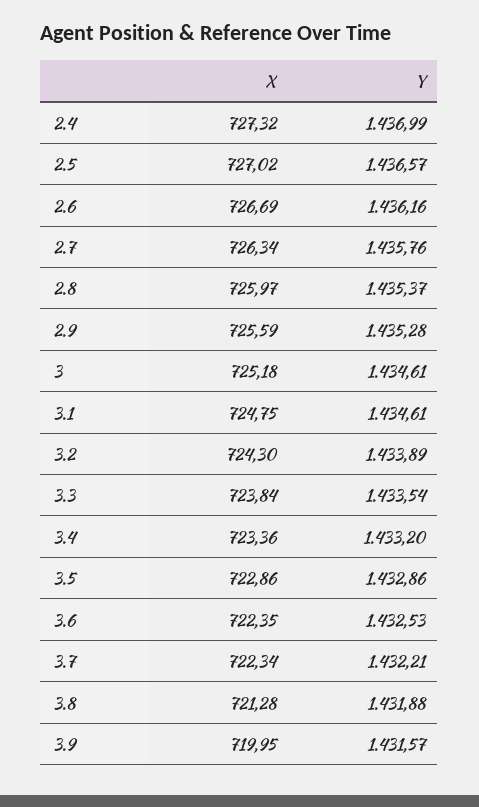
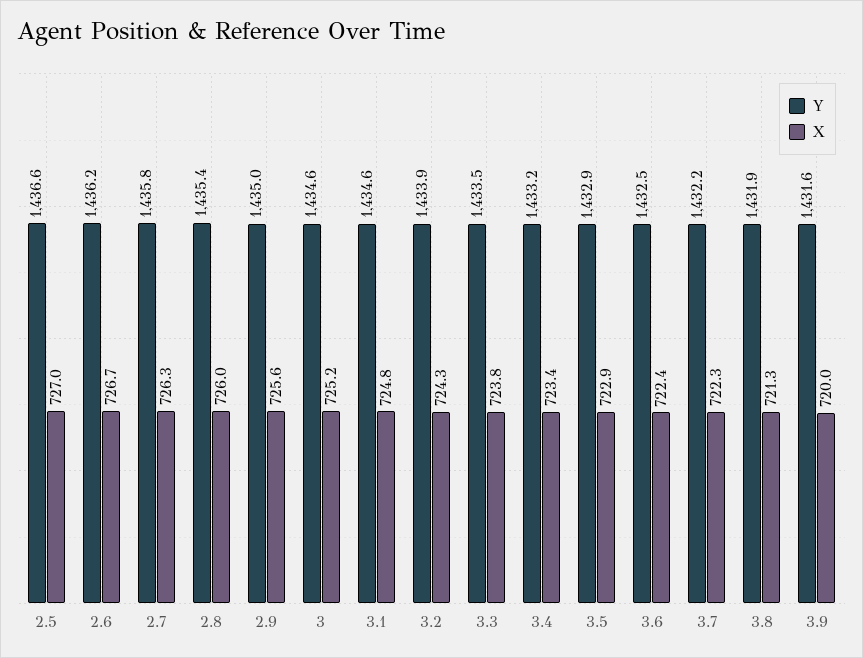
  {
    "X": {
-     "2.4": 727.32,
      "2.5": 727.02,
      "2.6": 726.69,
      "2.7": 726.34,
      "2.8": 725.97,
      "2.9": 725.59,
      "3": 725.18,
      "3.1": 724.75,
      "3.2": 724.3,
      "3.3": 723.84,
      "3.4": 723.36,
      "3.5": 722.86,
      "3.6": 722.35,
      "3.7": 722.34,
      "3.8": 721.28,
      "3.9": 719.95
    },
    "Y": {
-     "2.4": 1436.99,
      "2.5": 1436.57,
      "2.6": 1436.16,
      "2.7": 1435.76,
      "2.8": 1435.37,
-     "2.9": 1435.28,
+     "2.9": 1435,
      "3": 1434.61,
      "3.1": 1434.61,
      "3.2": 1433.89,
      "3.3": 1433.54,
      "3.4": 1433.2,
      "3.5": 1432.86,
      "3.6": 1432.53,
      "3.7": 1432.21,
      "3.8": 1431.88,
      "3.9": 1431.57
    }
  }

